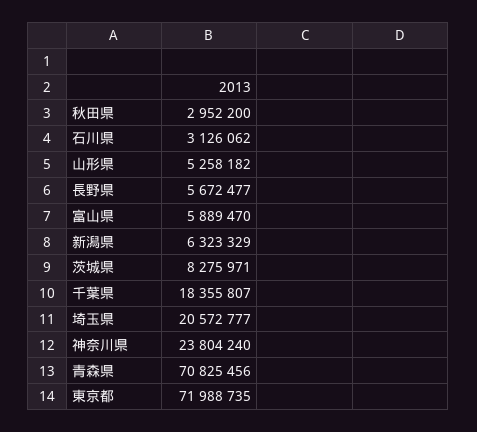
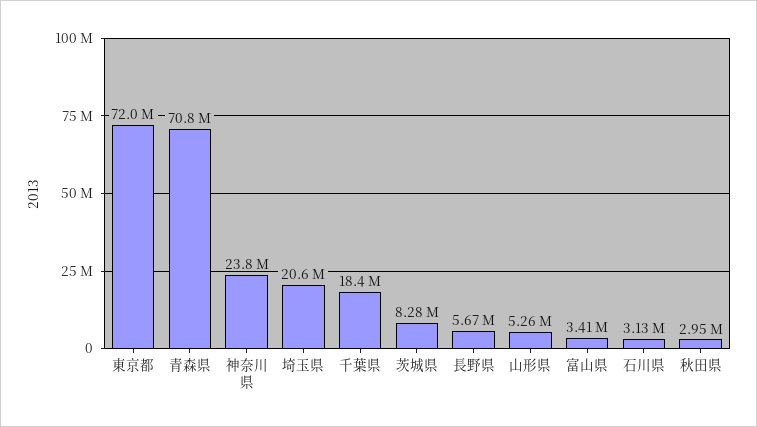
  {
    "秋田県": 2952200,
    "石川県": 3126062,
    "山形県": 5258182,
    "長野県": 5672477,
-   "富山県": 5889470,
+   "富山県": 3410000,
-   "新潟県": 6323329,
    "茨城県": 8275971,
    "千葉県": 18355807,
    "埼玉県": 20572777,
    "神奈川県": 23804240,
    "青森県": 70825456,
    "東京都": 71988735
  }

